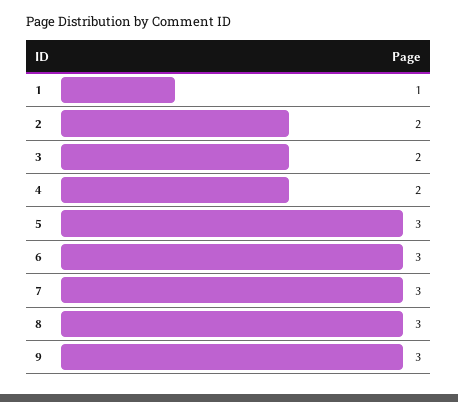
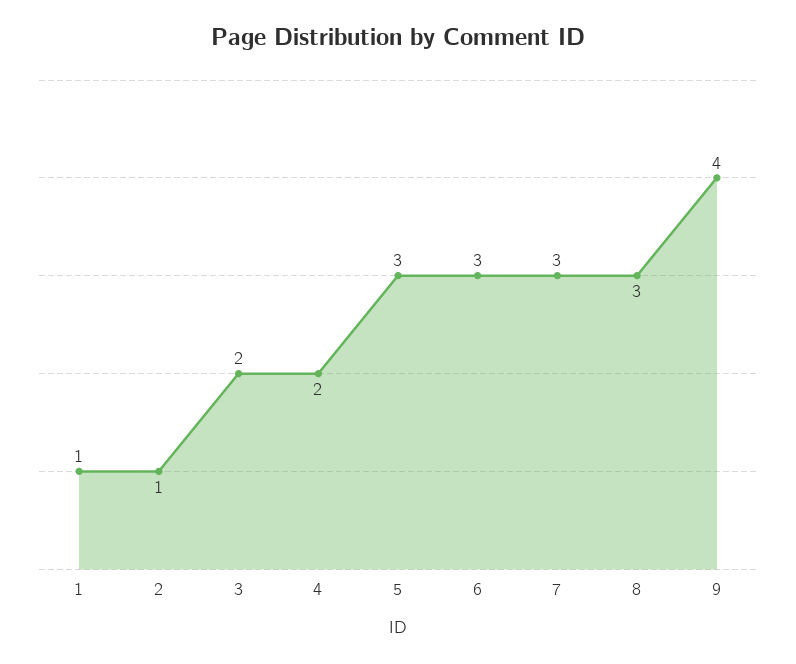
  {
    "1": 1,
-   "2": 2,
+   "2": 1,
    "3": 2,
    "4": 2,
    "5": 3,
    "6": 3,
    "7": 3,
    "8": 3,
-   "9": 3
+   "9": 4
  }

